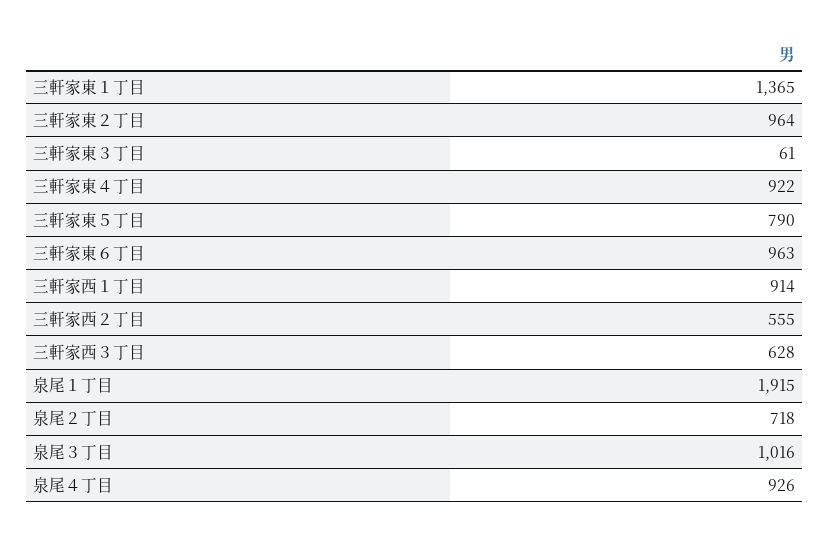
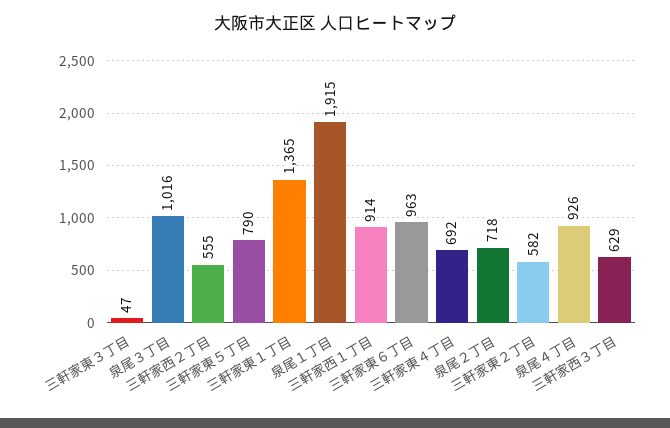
  {
    "三軒家東１丁目": 1365,
-   "三軒家東２丁目": 964,
+   "三軒家東２丁目": 582,
-   "三軒家東３丁目": 61,
+   "三軒家東３丁目": 47,
-   "三軒家東４丁目": 922,
+   "三軒家東４丁目": 692,
    "三軒家東５丁目": 790,
    "三軒家東６丁目": 963,
    "三軒家西１丁目": 914,
    "三軒家西２丁目": 555,
-   "三軒家西３丁目": 628,
+   "三軒家西３丁目": 629,
    "泉尾１丁目": 1915,
    "泉尾２丁目": 718,
    "泉尾３丁目": 1016,
    "泉尾４丁目": 926
  }

